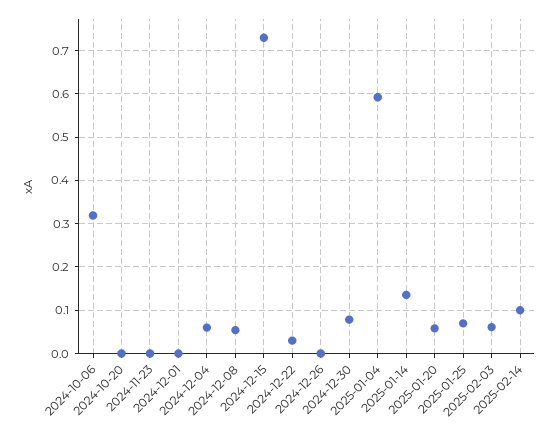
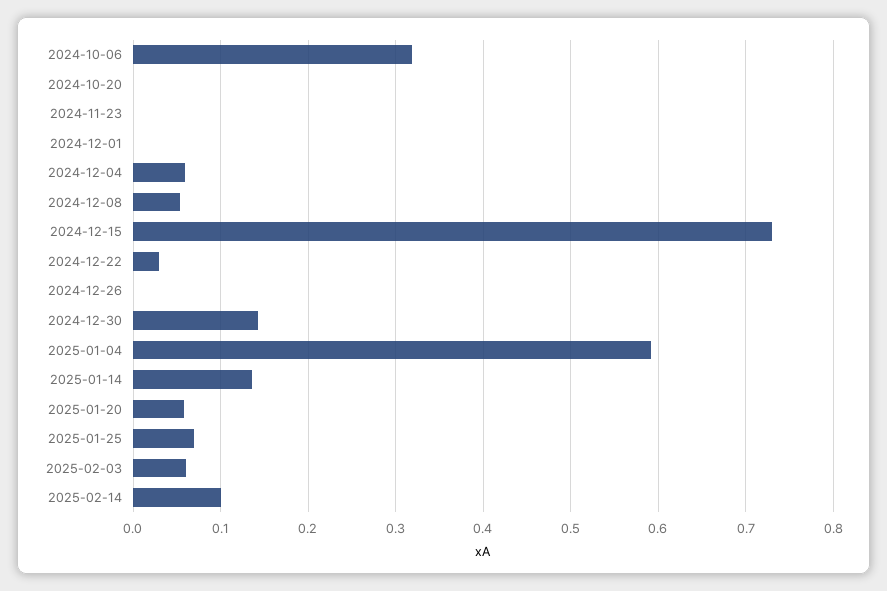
  {
    "2024-10-06": 0.32,
    "2024-10-20": 0,
    "2024-11-23": 0,
    "2024-12-01": 0,
    "2024-12-04": 0.06,
    "2024-12-08": 0.05,
    "2024-12-15": 0.73,
    "2024-12-22": 0.03,
    "2024-12-26": 0,
-   "2024-12-30": 0.08,
+   "2024-12-30": 0.14,
    "2025-01-04": 0.59,
    "2025-01-14": 0.14,
    "2025-01-20": 0.06,
    "2025-01-25": 0.07,
    "2025-02-03": 0.06,
    "2025-02-14": 0.1
  }

